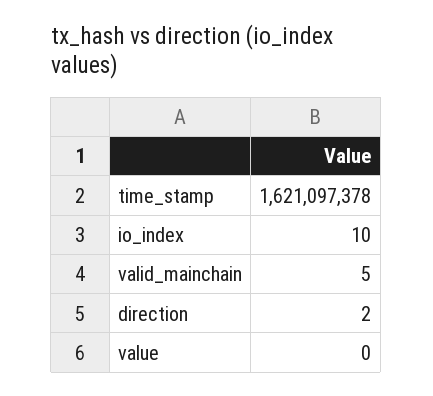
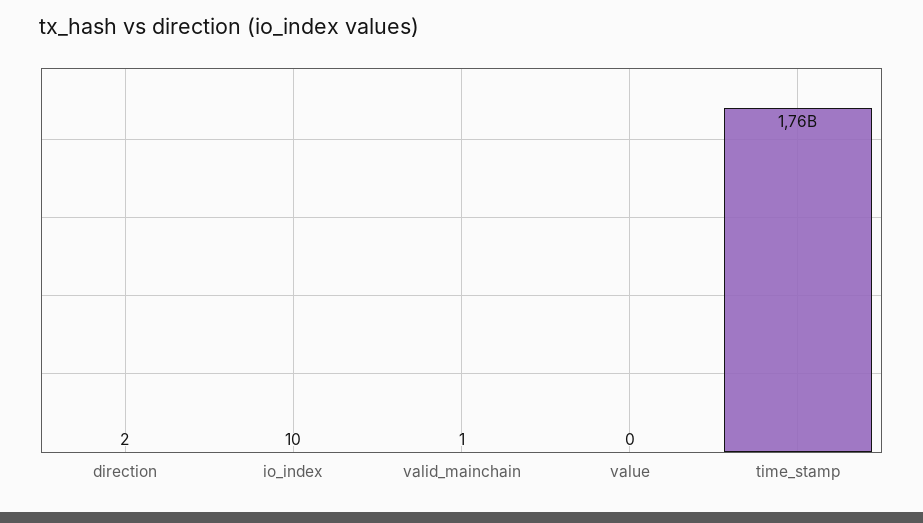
  {
-   "time_stamp": 1621097378,
+   "time_stamp": 1760000000,
    "io_index": 10,
-   "valid_mainchain": 5,
+   "valid_mainchain": 1,
    "direction": 2,
    "value": 0
  }

